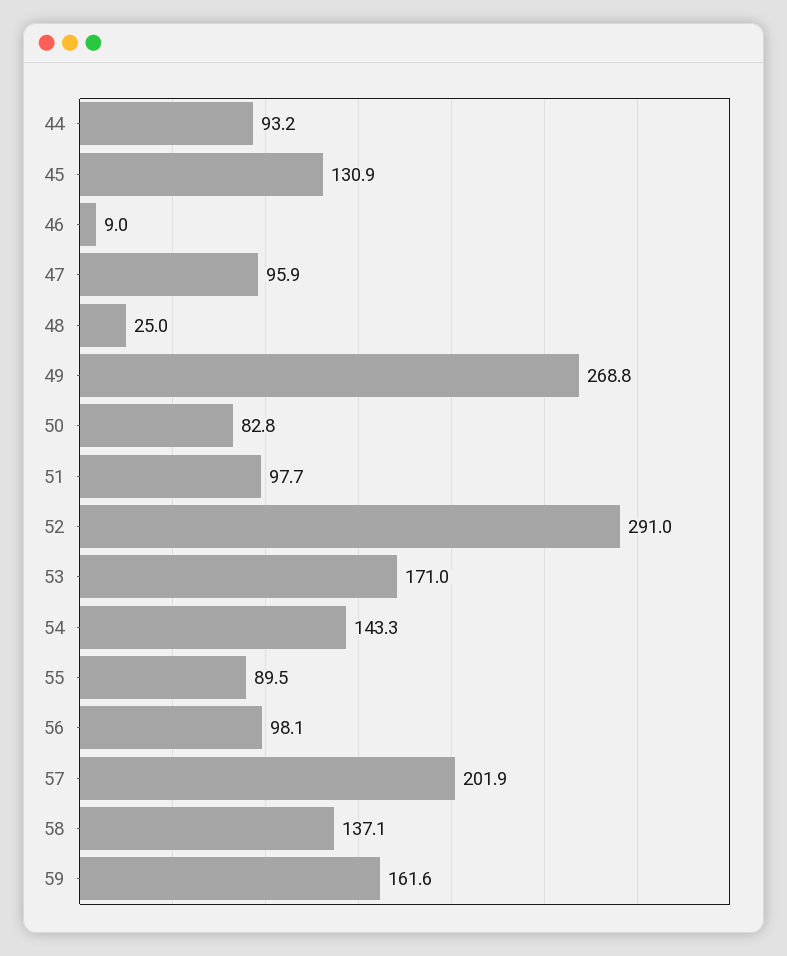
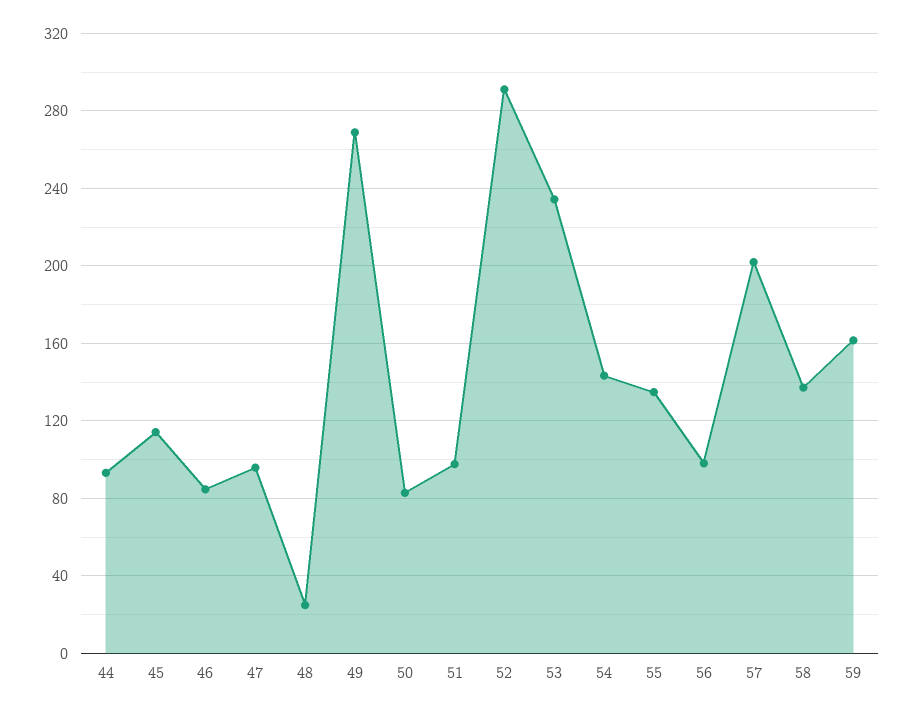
  {
    "44": 93.2,
-   "45": 130.9,
+   "45": 115,
-   "46": 9,
+   "46": 85,
    "47": 95.9,
    "48": 25,
    "49": 268.8,
    "50": 82.8,
    "51": 97.7,
    "52": 291,
-   "53": 171,
+   "53": 235,
    "54": 143.3,
-   "55": 89.5,
+   "55": 135,
    "56": 98.1,
    "57": 201.9,
    "58": 137.1,
    "59": 161.6
  }

